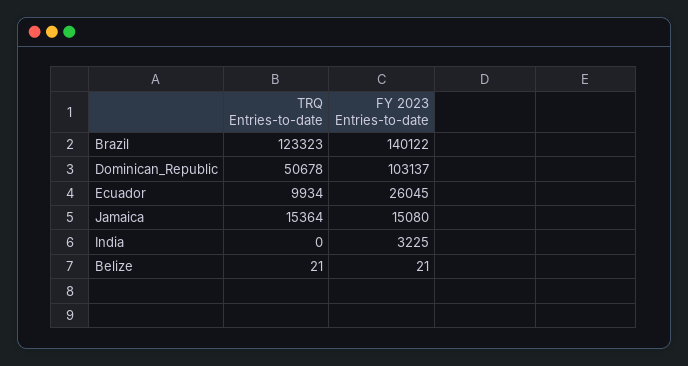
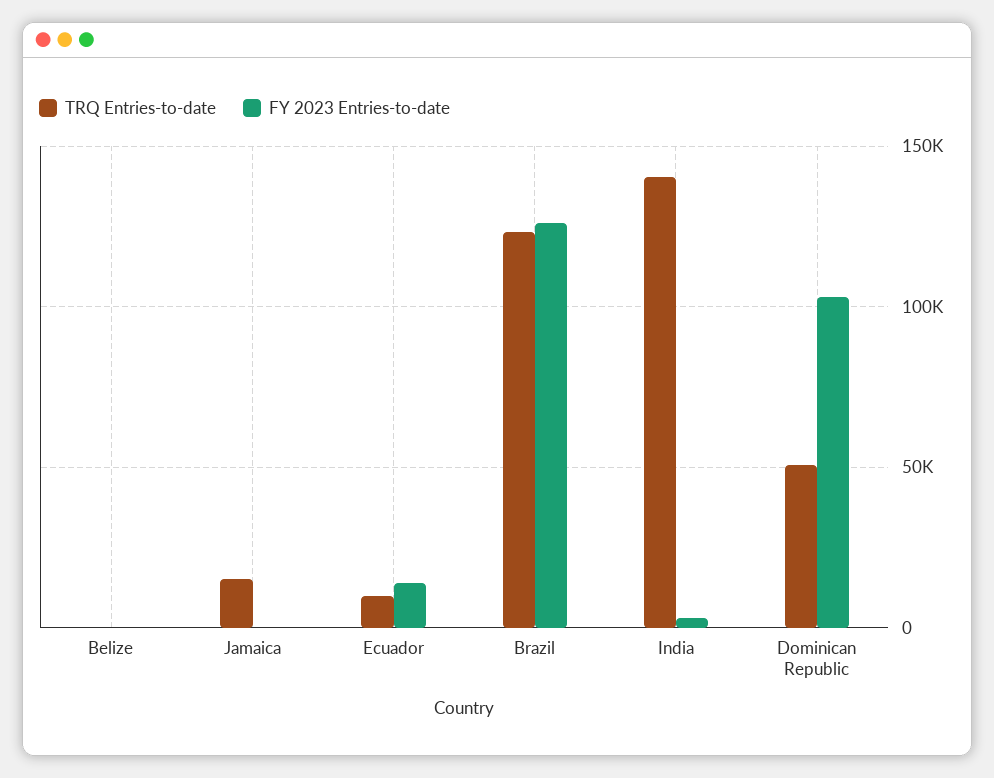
  {
    "TRQ Entries-to-date": {
      "Brazil": 123323,
      "Dominican_Republic": 50678,
      "Ecuador": 9934,
      "Jamaica": 15364,
-     "India": 0,
+     "India": 140000,
      "Belize": 21
    },
    "FY 2023 Entries-to-date": {
-     "Brazil": 140122,
+     "Brazil": 125000,
      "Dominican_Republic": 103137,
-     "Ecuador": 26045,
+     "Ecuador": 15000,
-     "Jamaica": 15080,
+     "Jamaica": 0,
      "India": 3225,
      "Belize": 21
    }
  }

